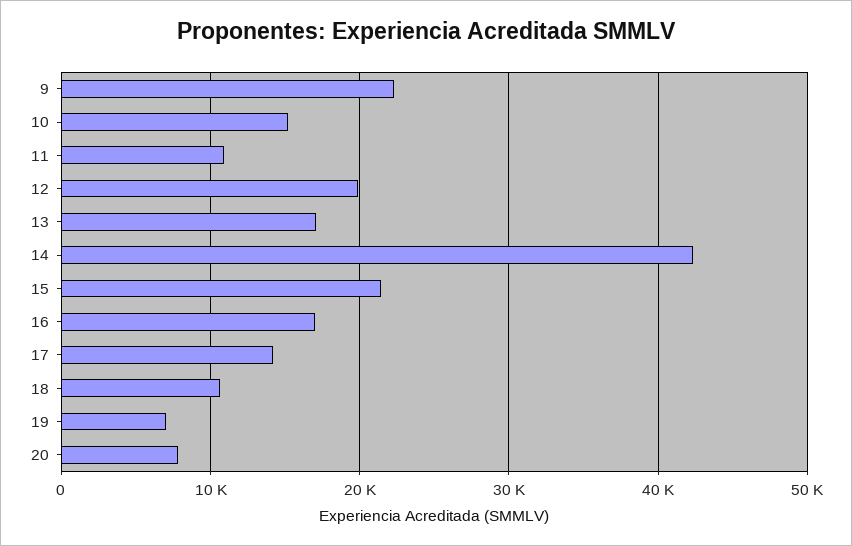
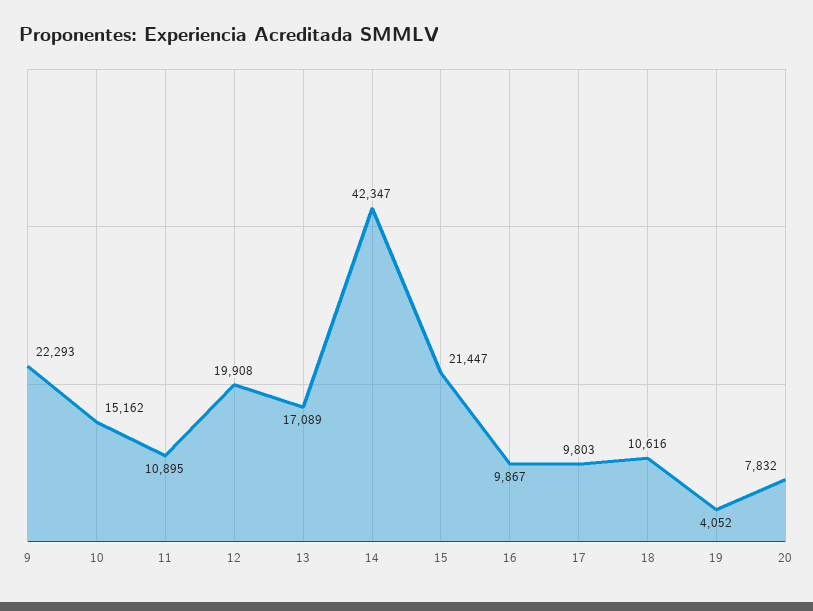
  {
    "9": 22293,
    "10": 15162,
    "11": 10895,
    "12": 19908,
    "13": 17089,
    "14": 42347,
    "15": 21447,
-   "16": 17000,
+   "16": 9867,
-   "17": 14000,
+   "17": 9803,
    "18": 10616,
-   "19": 7000,
+   "19": 4052,
    "20": 7832
  }

